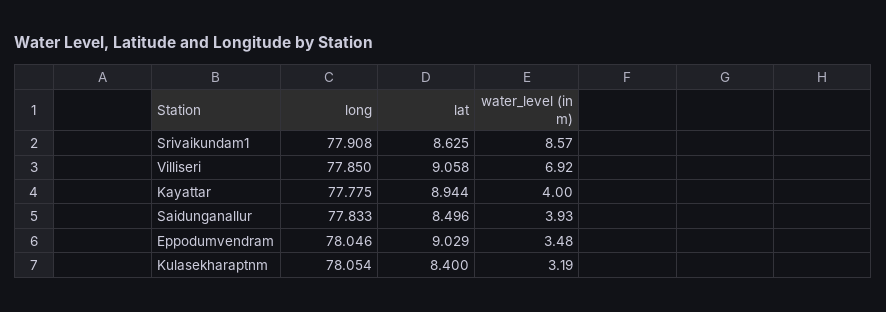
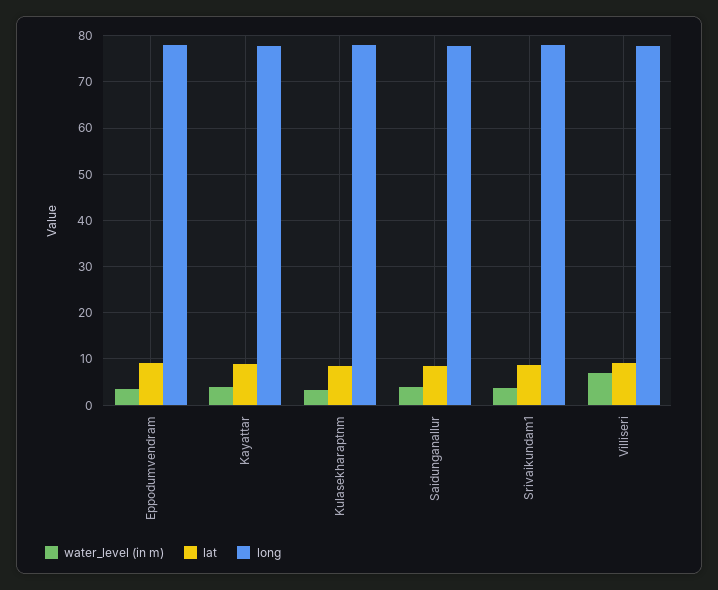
  {
    "long": {
      "Srivaikundam1": 77.908,
      "Villiseri": 77.85,
      "Kayattar": 77.775,
      "Saidunganallur": 77.833,
      "Eppodumvendram": 78.046,
      "Kulasekharaptnm": 78.054
    },
    "lat": {
      "Srivaikundam1": 8.625,
      "Villiseri": 9.058,
      "Kayattar": 8.944,
      "Saidunganallur": 8.496,
      "Eppodumvendram": 9.029,
      "Kulasekharaptnm": 8.4
    },
    "water_level (in m)": {
-     "Srivaikundam1": 8.57,
+     "Srivaikundam1": 4,
      "Villiseri": 6.92,
      "Kayattar": 4,
      "Saidunganallur": 3.93,
      "Eppodumvendram": 3.48,
      "Kulasekharaptnm": 3.19
    }
  }

